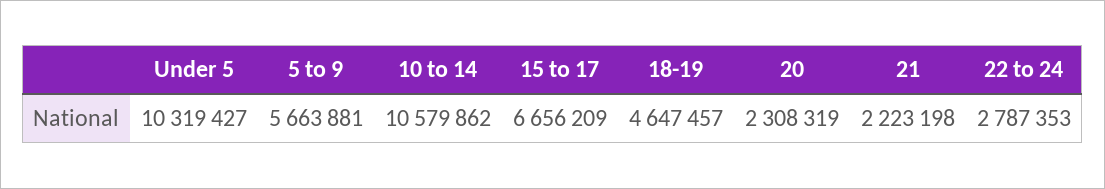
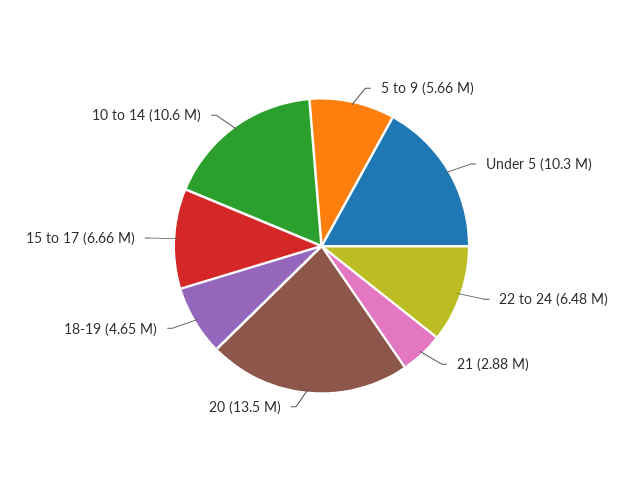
  {
    "Under 5": 10319427,
    "5 to 9": 5663881,
    "10 to 14": 10579862,
    "15 to 17": 6656209,
    "18-19": 4647457,
-   "20": 2308319,
+   "20": 13500000,
-   "21": 2223198,
+   "21": 2880000,
-   "22 to 24": 2787353
+   "22 to 24": 6480000
  }

